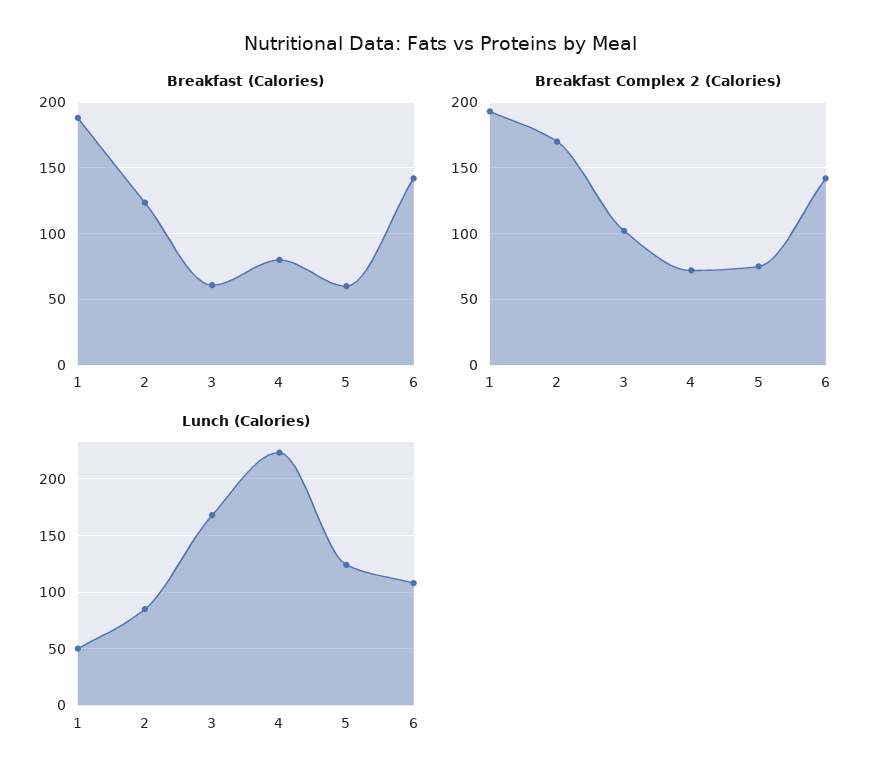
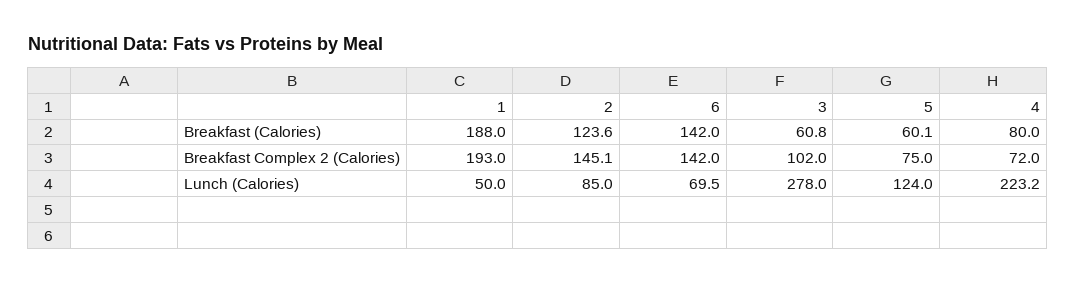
  {
    "Breakfast (Calories)": {
      "1": 188,
      "2": 123.6,
      "3": 60.8,
      "4": 80,
      "5": 60.1,
      "6": 142
    },
    "Breakfast Complex 2 (Calories)": {
      "1": 193,
-     "2": 170,
+     "2": 145.1,
      "3": 102,
      "4": 72,
      "5": 75,
      "6": 142
    },
    "Lunch (Calories)": {
      "1": 50,
      "2": 85,
-     "3": 170,
+     "3": 278,
      "4": 223.2,
      "5": 124,
-     "6": 110
+     "6": 69.5
    }
  }

